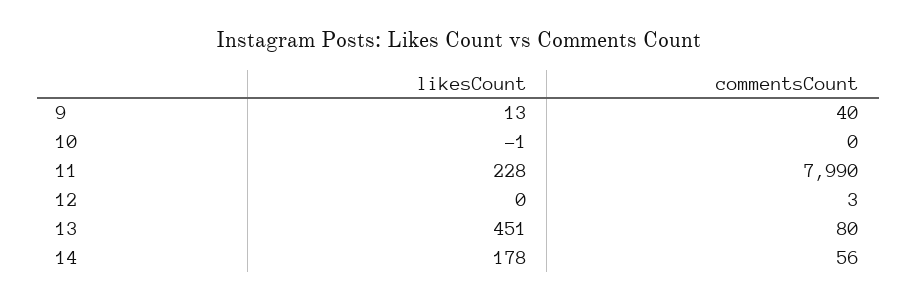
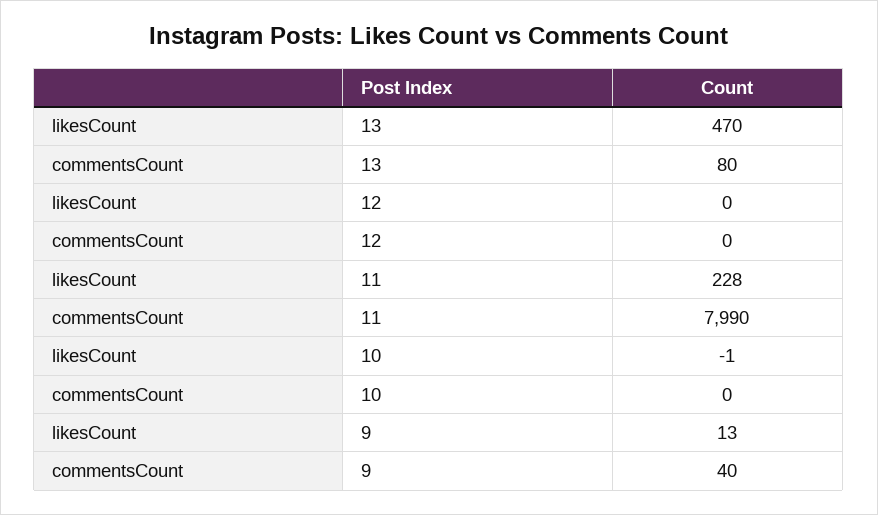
  {
    "likesCount": {
      "9": 13,
      "10": -1,
      "11": 228,
      "12": 0,
-     "13": 451,
+     "13": 470
-     "14": 178
    },
    "commentsCount": {
      "9": 40,
      "10": 0,
      "11": 7990,
-     "12": 3,
+     "12": 0,
-     "13": 80,
+     "13": 80
-     "14": 56
    }
  }

